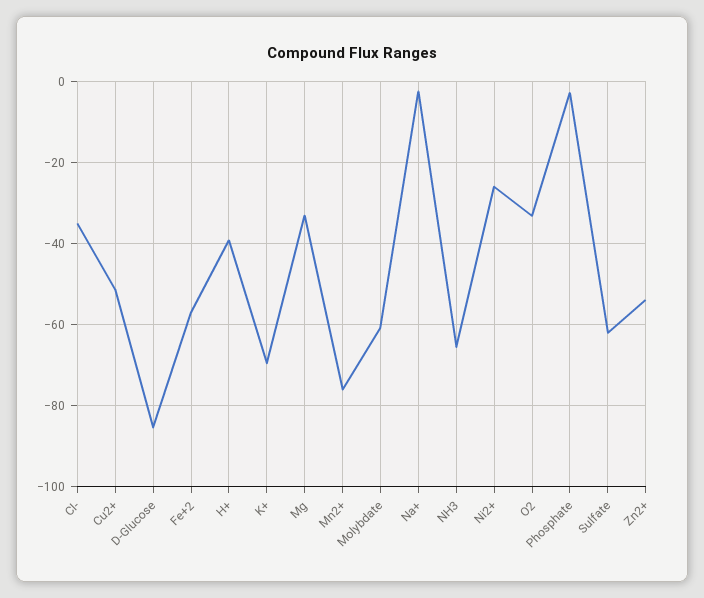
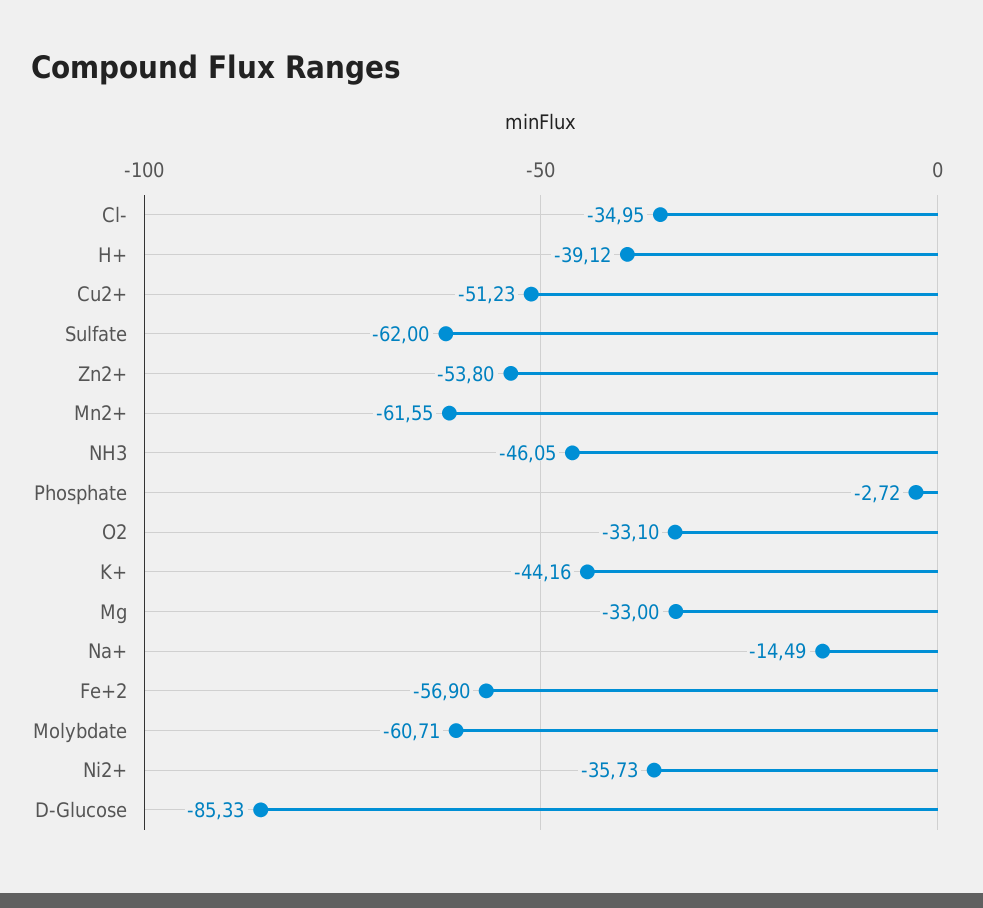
  {
    "Cl-": -34.95,
    "Cu2+": -51.23,
    "D-Glucose": -85.33,
    "Fe+2": -56.9,
    "H+": -39.12,
-   "K+": -70,
+   "K+": -44.16,
    "Mg": -33,
-   "Mn2+": -76,
+   "Mn2+": -61.55,
    "Molybdate": -60.71,
-   "Na+": -2,
+   "Na+": -14.49,
-   "NH3": -66,
+   "NH3": -46.05,
-   "Ni2+": -26,
+   "Ni2+": -35.73,
    "O2": -33.1,
    "Phosphate": -2.72,
    "Sulfate": -62,
    "Zn2+": -53.8
  }

